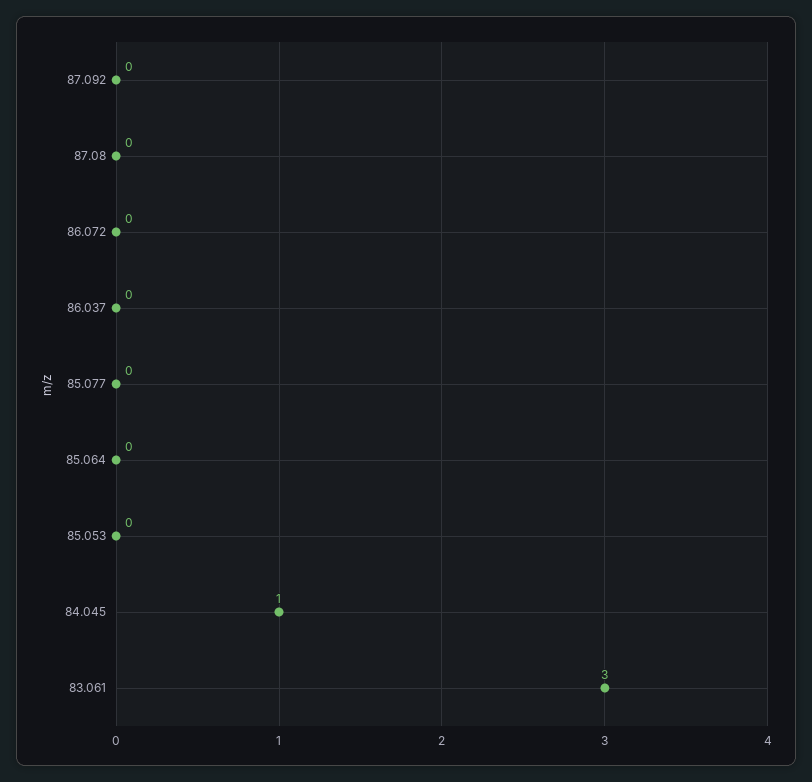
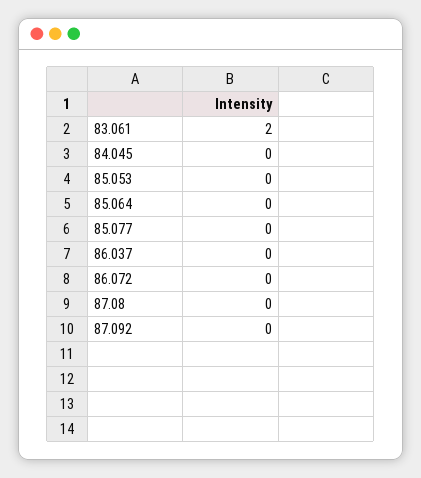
  {
    "87.092": 0,
    "87.08": 0,
    "86.072": 0,
    "86.037": 0,
    "85.077": 0,
    "85.064": 0,
    "85.053": 0,
-   "84.045": 1,
+   "84.045": 0,
-   "83.061": 3
+   "83.061": 2
  }

